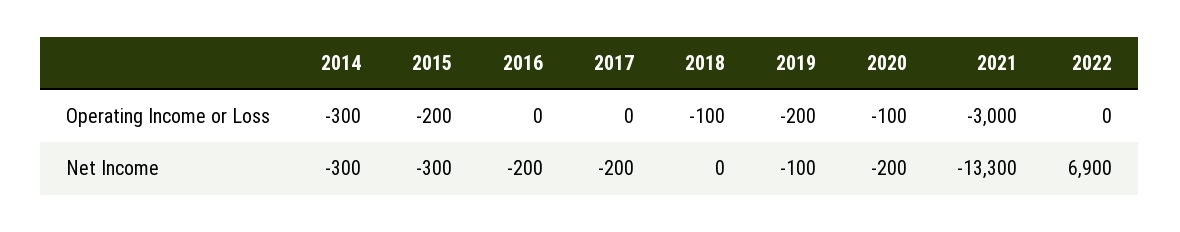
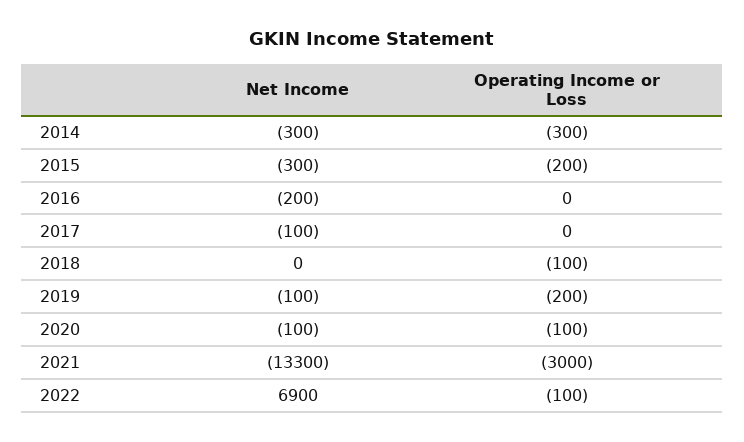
  {
    "2014": {
      "Operating Income or Loss": -300,
      "Net Income": -300
    },
    "2015": {
      "Operating Income or Loss": -200,
      "Net Income": -300
    },
    "2016": {
      "Operating Income or Loss": 0,
      "Net Income": -200
    },
    "2017": {
      "Operating Income or Loss": 0,
-     "Net Income": -200
+     "Net Income": -100
    },
    "2018": {
      "Operating Income or Loss": -100,
      "Net Income": 0
    },
    "2019": {
      "Operating Income or Loss": -200,
      "Net Income": -100
    },
    "2020": {
      "Operating Income or Loss": -100,
-     "Net Income": -200
+     "Net Income": -100
    },
    "2021": {
      "Operating Income or Loss": -3000,
      "Net Income": -13300
    },
    "2022": {
-     "Operating Income or Loss": 0,
+     "Operating Income or Loss": -100,
      "Net Income": 6900
    }
  }

